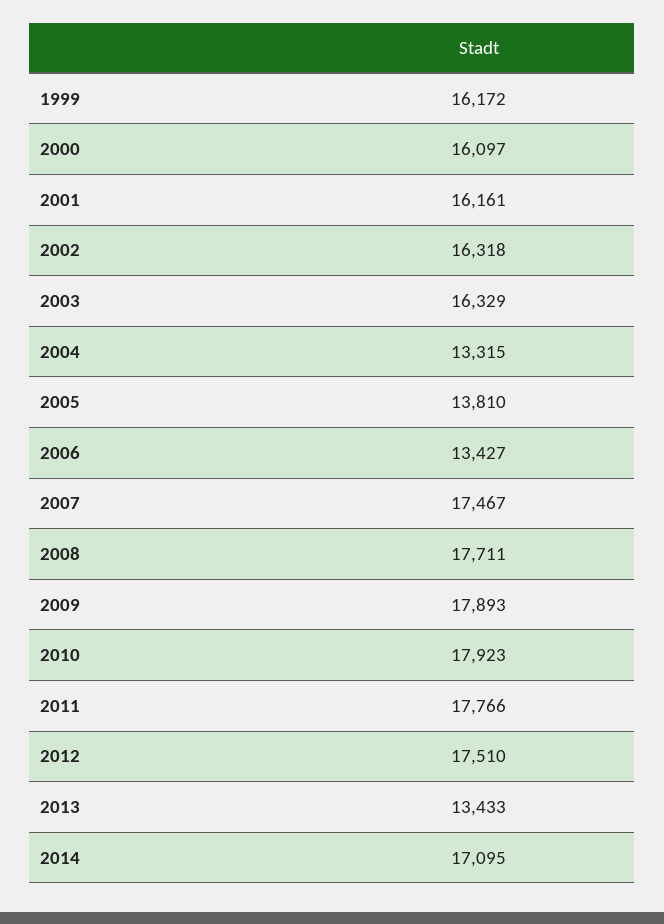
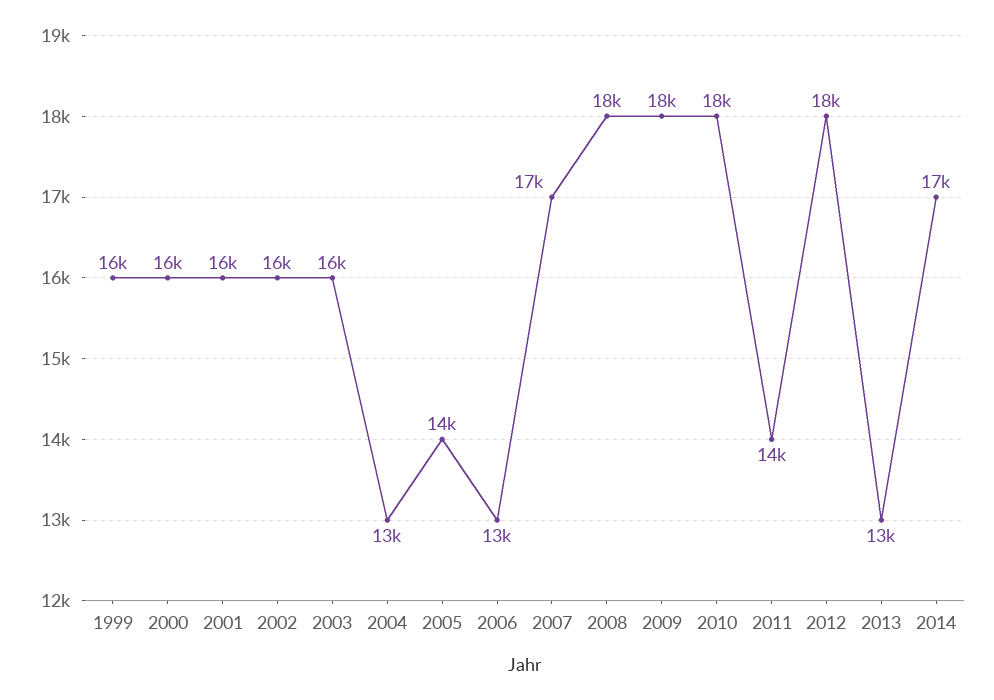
  {
    "1999": 16172,
    "2000": 16097,
    "2001": 16161,
    "2002": 16318,
    "2003": 16329,
    "2004": 13315,
    "2005": 13810,
    "2006": 13427,
    "2007": 17467,
    "2008": 17711,
    "2009": 17893,
    "2010": 17923,
-   "2011": 17766,
+   "2011": 14000,
    "2012": 17510,
    "2013": 13433,
    "2014": 17095
  }

